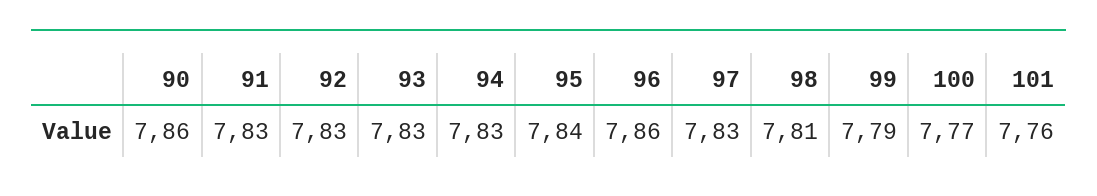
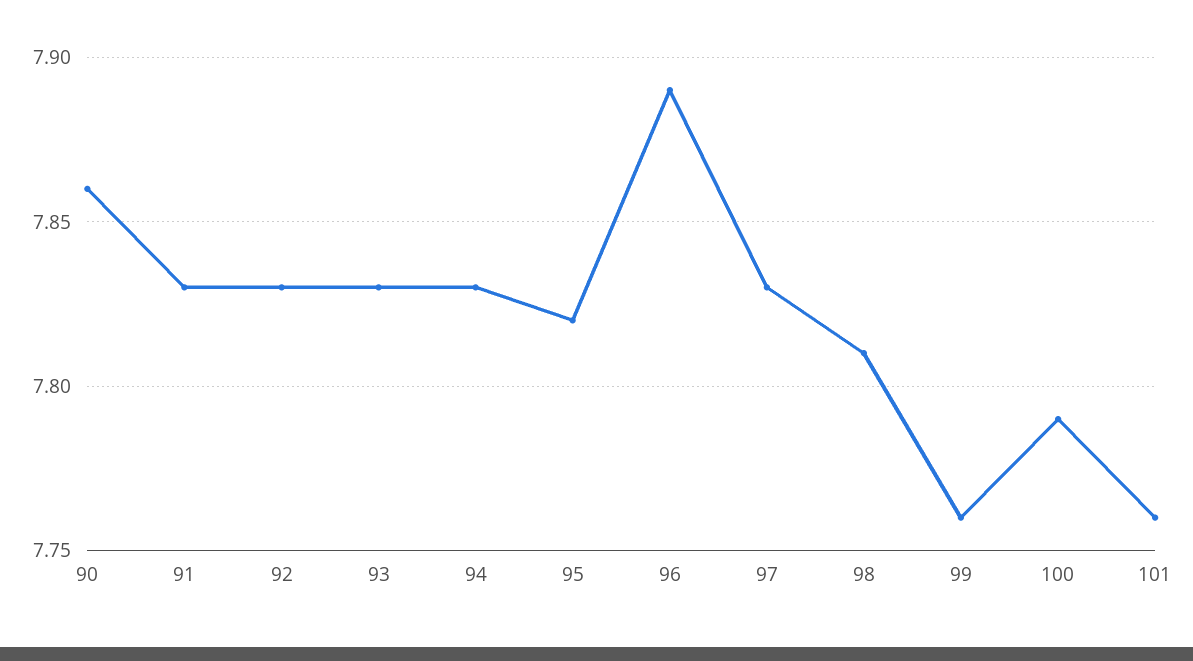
  {
    "90": 7.86,
    "91": 7.83,
    "92": 7.83,
    "93": 7.83,
    "94": 7.83,
-   "95": 7.84,
+   "95": 7.82,
-   "96": 7.86,
+   "96": 7.89,
    "97": 7.83,
    "98": 7.81,
-   "99": 7.79,
+   "99": 7.76,
-   "100": 7.77,
+   "100": 7.79,
    "101": 7.76
  }

